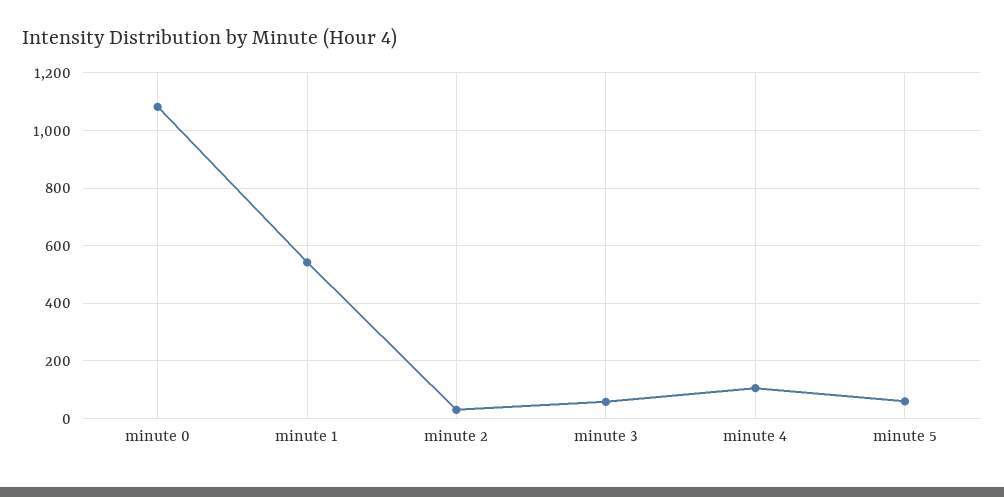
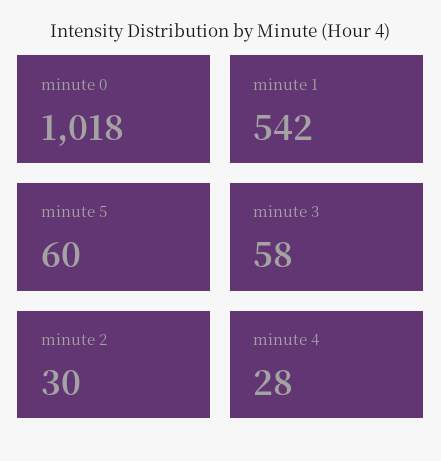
  {
-   "minute 0": 1075,
+   "minute 0": 1018,
    "minute 1": 542,
    "minute 2": 30,
    "minute 3": 58,
-   "minute 4": 100,
+   "minute 4": 28,
    "minute 5": 60
  }

